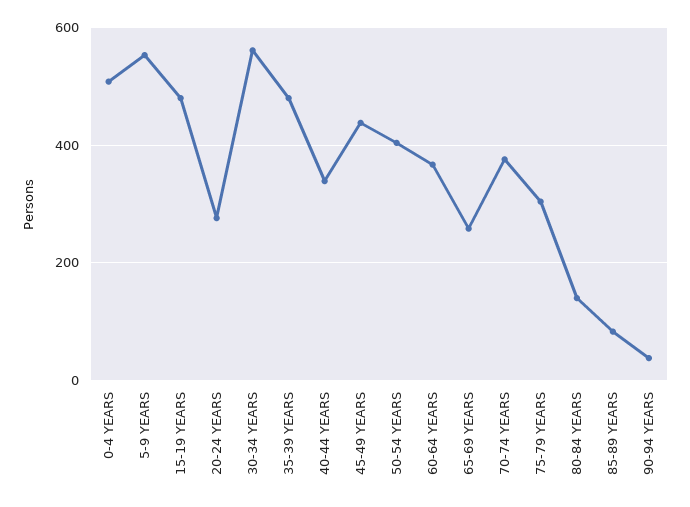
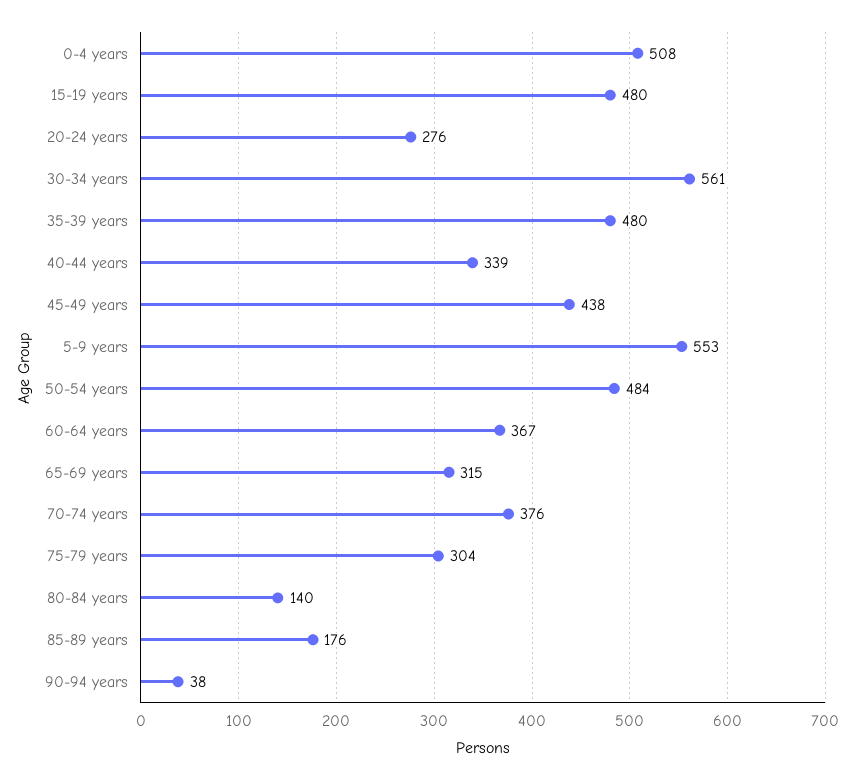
  {
    "0-4 YEARS": 508,
    "5-9 YEARS": 553,
    "15-19 YEARS": 480,
    "20-24 YEARS": 276,
    "30-34 YEARS": 561,
    "35-39 YEARS": 480,
    "40-44 YEARS": 339,
    "45-49 YEARS": 438,
-   "50-54 YEARS": 400,
+   "50-54 YEARS": 484,
    "60-64 YEARS": 367,
-   "65-69 YEARS": 260,
+   "65-69 YEARS": 315,
    "70-74 YEARS": 376,
    "75-79 YEARS": 304,
    "80-84 YEARS": 140,
-   "85-89 YEARS": 80,
+   "85-89 YEARS": 176,
    "90-94 YEARS": 38
  }

